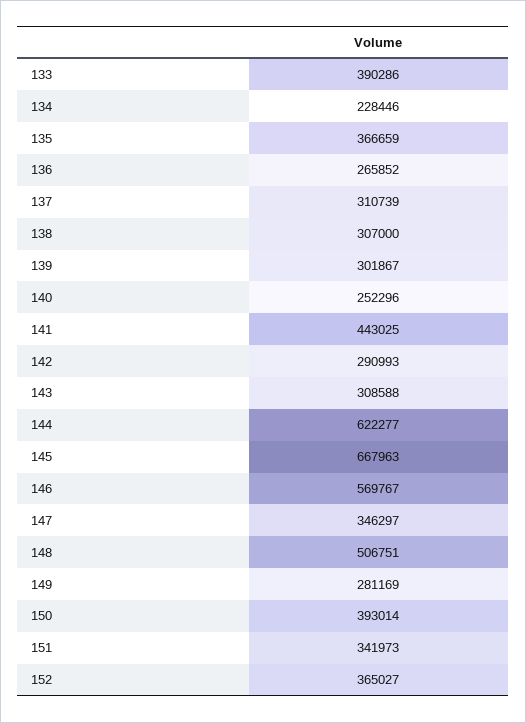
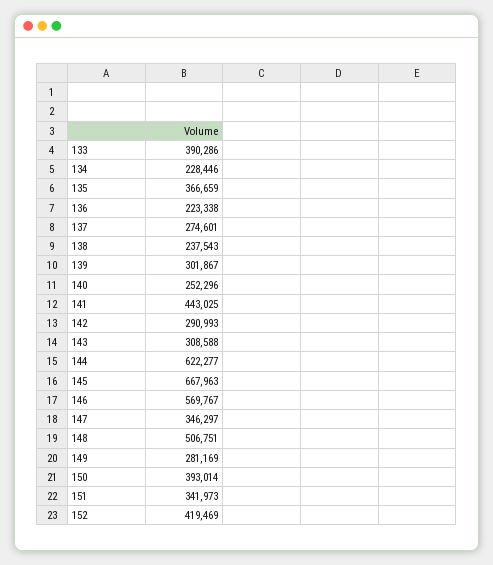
  {
    "133": 390286,
    "134": 228446,
    "135": 366659,
-   "136": 265852,
+   "136": 223338,
-   "137": 310739,
+   "137": 274601,
-   "138": 307000,
+   "138": 237543,
    "139": 301867,
    "140": 252296,
    "141": 443025,
    "142": 290993,
    "143": 308588,
    "144": 622277,
    "145": 667963,
    "146": 569767,
    "147": 346297,
    "148": 506751,
    "149": 281169,
    "150": 393014,
    "151": 341973,
-   "152": 365027
+   "152": 419469
  }

